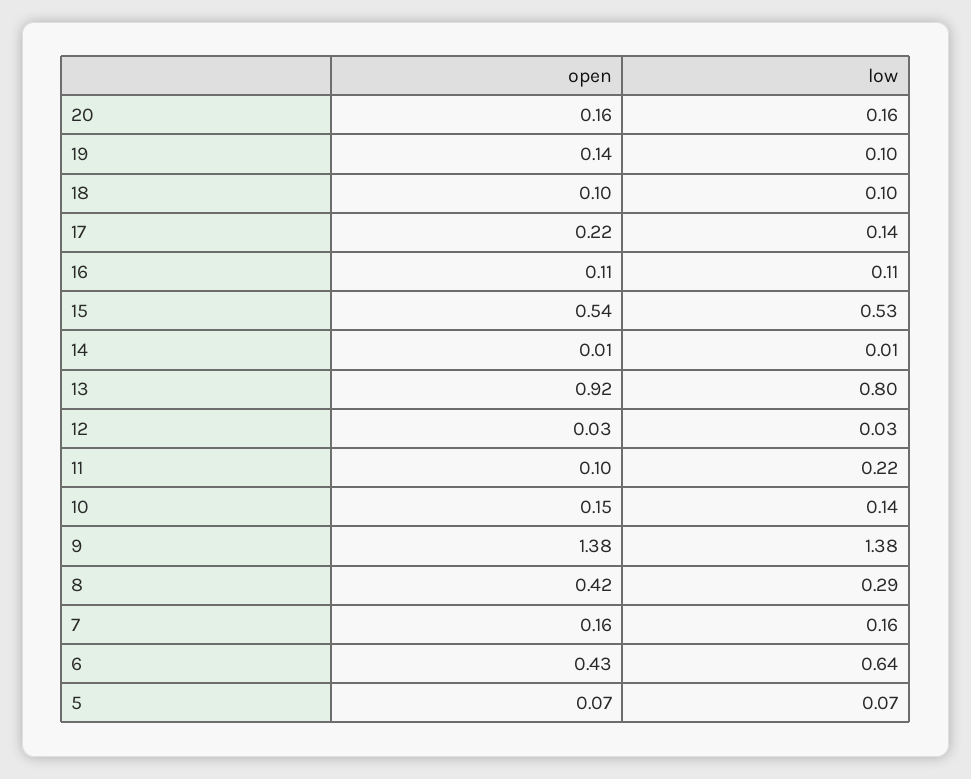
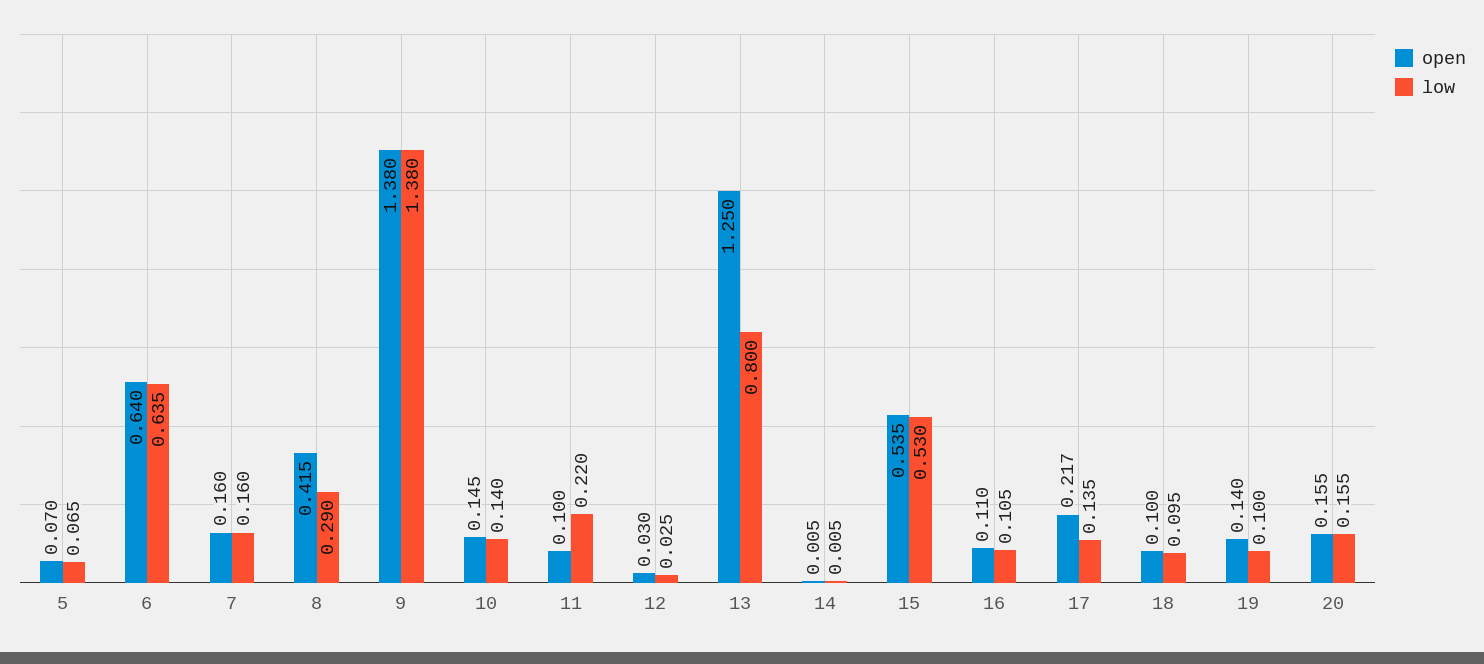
  {
    "open": {
      "20": 0.155,
      "19": 0.14,
      "18": 0.1,
      "17": 0.217,
      "16": 0.11,
      "15": 0.535,
      "14": 0.005,
-     "13": 0.92,
+     "13": 1.25,
      "12": 0.03,
      "11": 0.1,
      "10": 0.145,
      "9": 1.38,
      "8": 0.415,
      "7": 0.16,
-     "6": 0.43,
+     "6": 0.64,
      "5": 0.07
    },
    "low": {
      "20": 0.155,
      "19": 0.1,
      "18": 0.095,
      "17": 0.135,
      "16": 0.105,
      "15": 0.53,
      "14": 0.005,
      "13": 0.8,
      "12": 0.025,
      "11": 0.22,
      "10": 0.14,
      "9": 1.38,
      "8": 0.29,
      "7": 0.16,
      "6": 0.635,
      "5": 0.065
    }
  }

